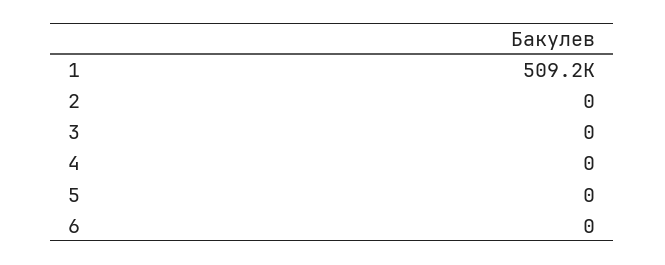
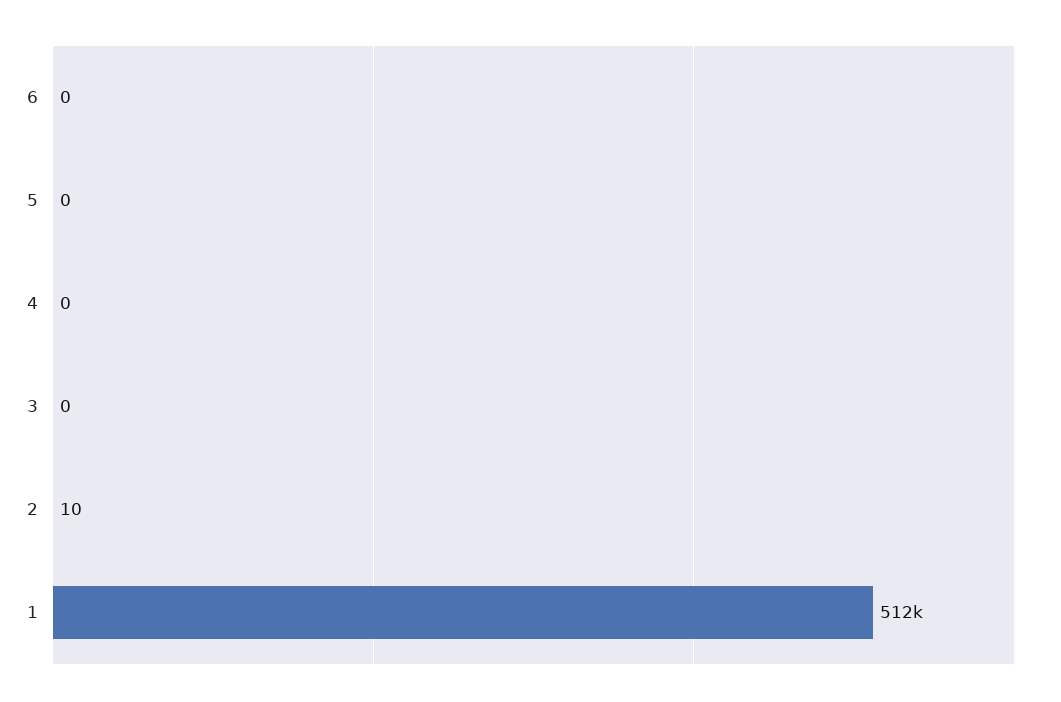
  {
-   "1": 509200,
+   "1": 512000,
-   "2": 0,
+   "2": 10,
    "3": 0,
    "4": 0,
    "5": 0,
    "6": 0
  }

